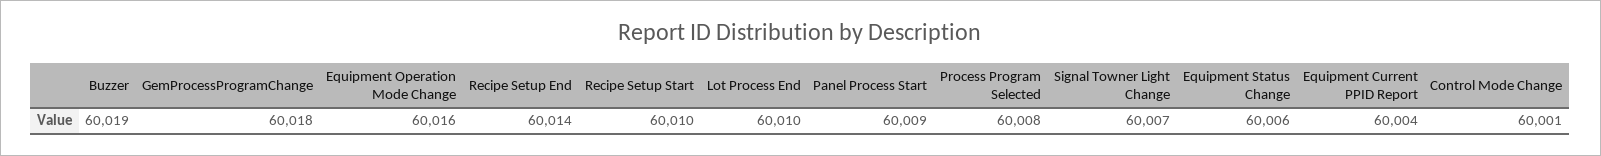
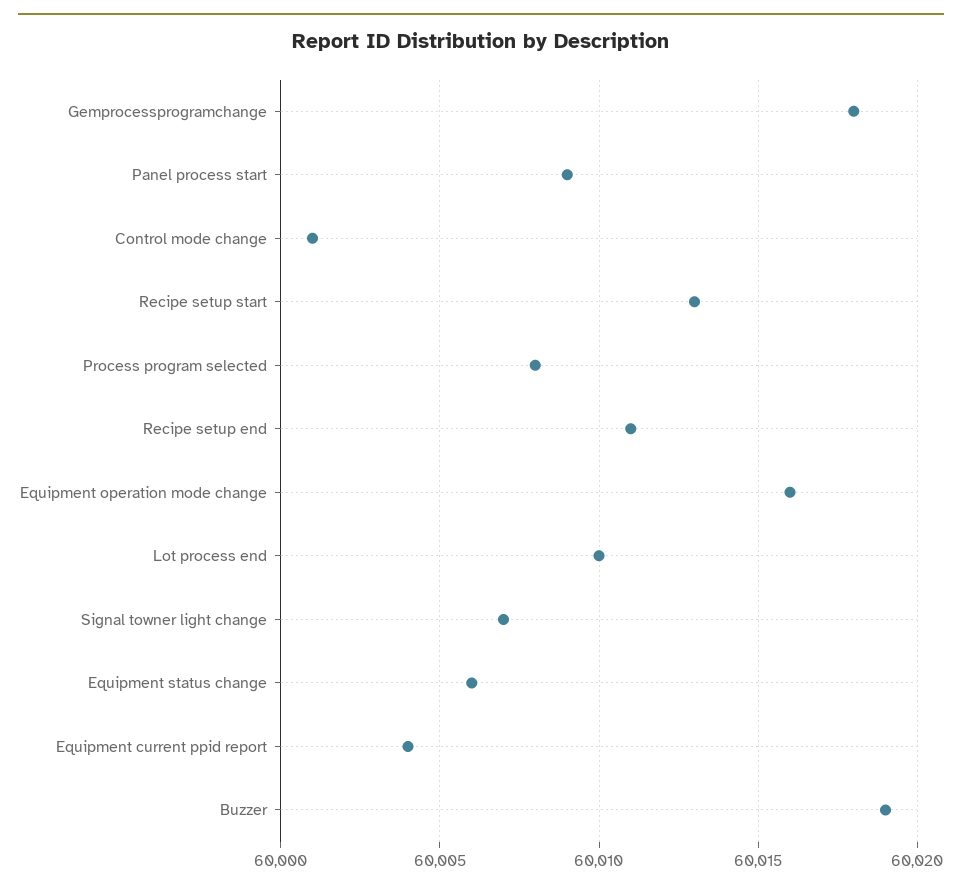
  {
    "Buzzer": 60019,
    "GemProcessProgramChange": 60018,
    "Equipment Operation Mode Change": 60016,
-   "Recipe Setup End": 60014,
+   "Recipe Setup End": 60011,
-   "Recipe Setup Start": 60010,
+   "Recipe Setup Start": 60013,
    "Lot Process End": 60010,
    "Panel Process Start": 60009,
    "Process Program Selected": 60008,
    "Signal Towner Light Change": 60007,
    "Equipment Status Change": 60006,
    "Equipment Current PPID Report": 60004,
    "Control Mode Change": 60001
  }

